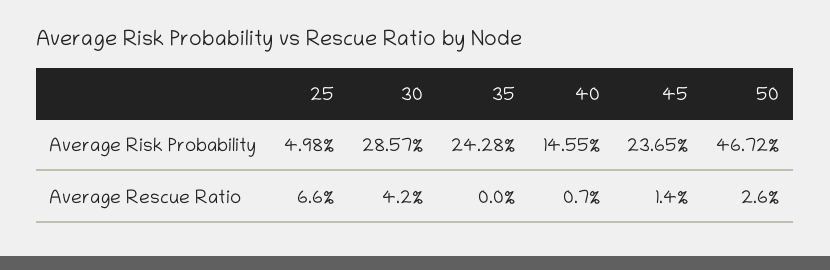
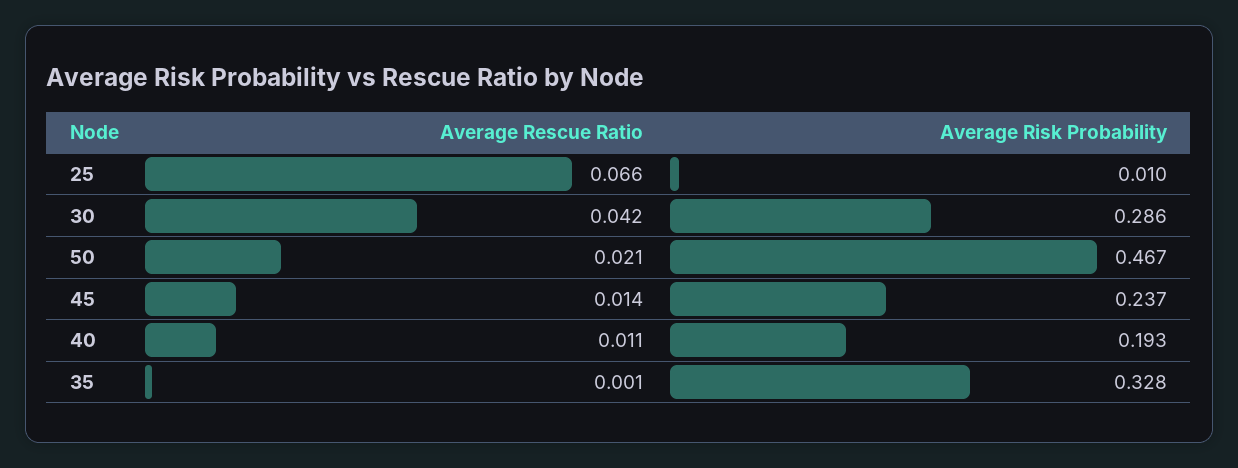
  {
    "25": {
-     "Average Risk Probability": 0.0498,
+     "Average Risk Probability": 0.01,
      "Average Rescue Ratio": 0.066
    },
    "30": {
      "Average Risk Probability": 0.2857,
      "Average Rescue Ratio": 0.042
    },
    "35": {
-     "Average Risk Probability": 0.2428,
+     "Average Risk Probability": 0.328,
-     "Average Rescue Ratio": 0
+     "Average Rescue Ratio": 0.001
    },
    "40": {
-     "Average Risk Probability": 0.1455,
+     "Average Risk Probability": 0.193,
-     "Average Rescue Ratio": 0.007
+     "Average Rescue Ratio": 0.011
    },
    "45": {
      "Average Risk Probability": 0.2365,
      "Average Rescue Ratio": 0.014
    },
    "50": {
      "Average Risk Probability": 0.4672,
-     "Average Rescue Ratio": 0.026
+     "Average Rescue Ratio": 0.021
    }
  }

